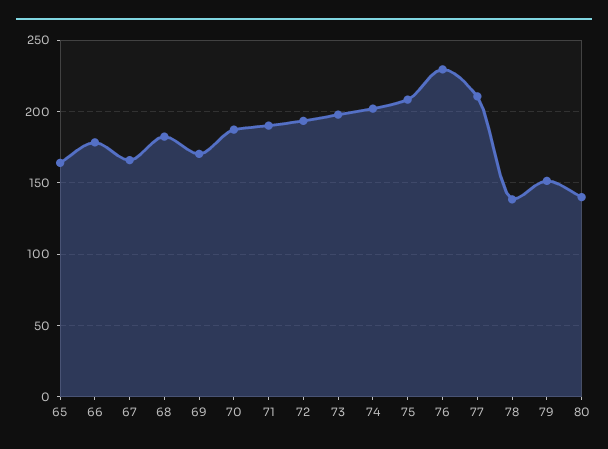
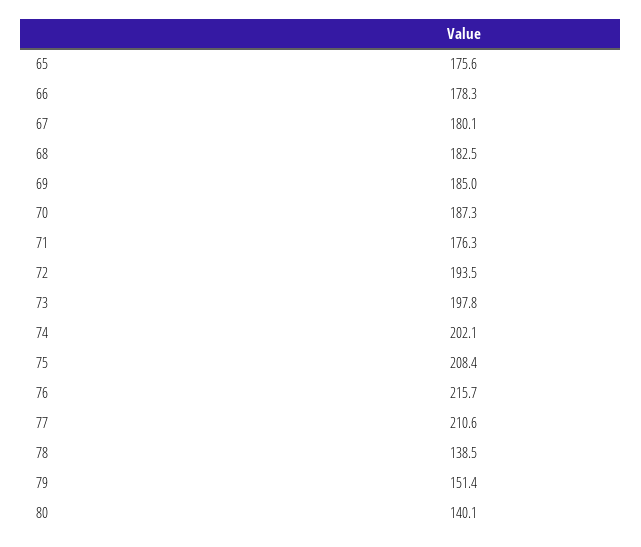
  {
-   "65": 165,
+   "65": 175.6,
    "66": 178.3,
-   "67": 165,
+   "67": 180.1,
    "68": 182.5,
-   "69": 170,
+   "69": 185,
    "70": 187.3,
-   "71": 190,
+   "71": 176.3,
    "72": 193.5,
    "73": 197.8,
    "74": 202.1,
    "75": 208.4,
-   "76": 230,
+   "76": 215.7,
    "77": 210.6,
    "78": 138.5,
    "79": 151.4,
    "80": 140.1
  }

